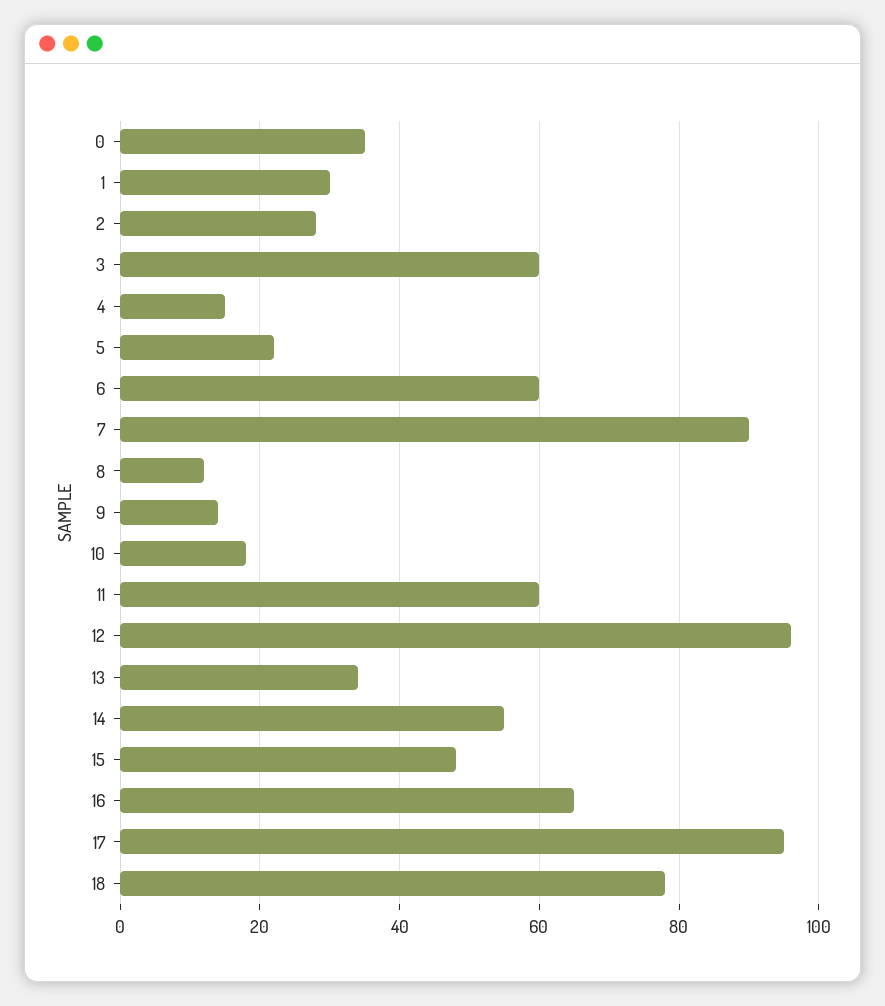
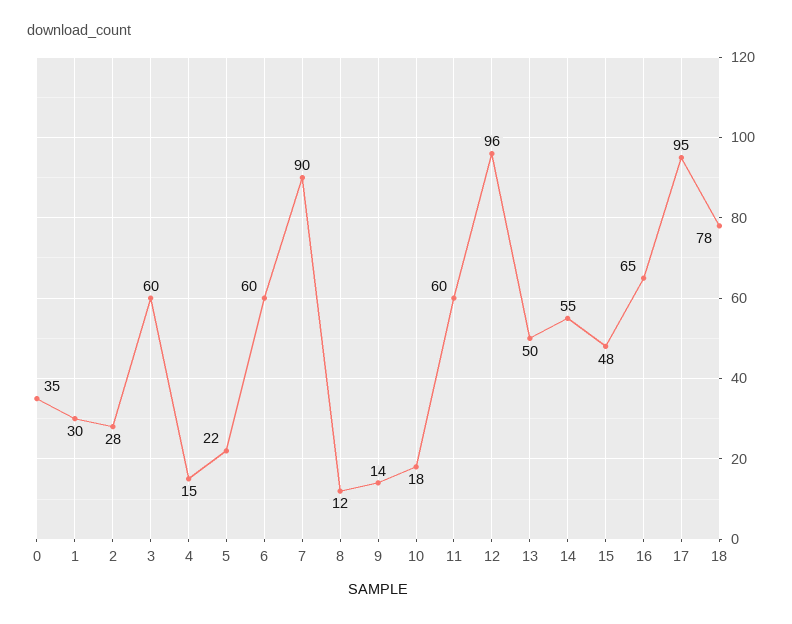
  {
    "0": 35,
    "1": 30,
    "2": 28,
    "3": 60,
    "4": 15,
    "5": 22,
    "6": 60,
    "7": 90,
    "8": 12,
    "9": 14,
    "10": 18,
    "11": 60,
    "12": 96,
-   "13": 35,
+   "13": 50,
    "14": 55,
    "15": 48,
    "16": 65,
    "17": 95,
    "18": 78
  }

